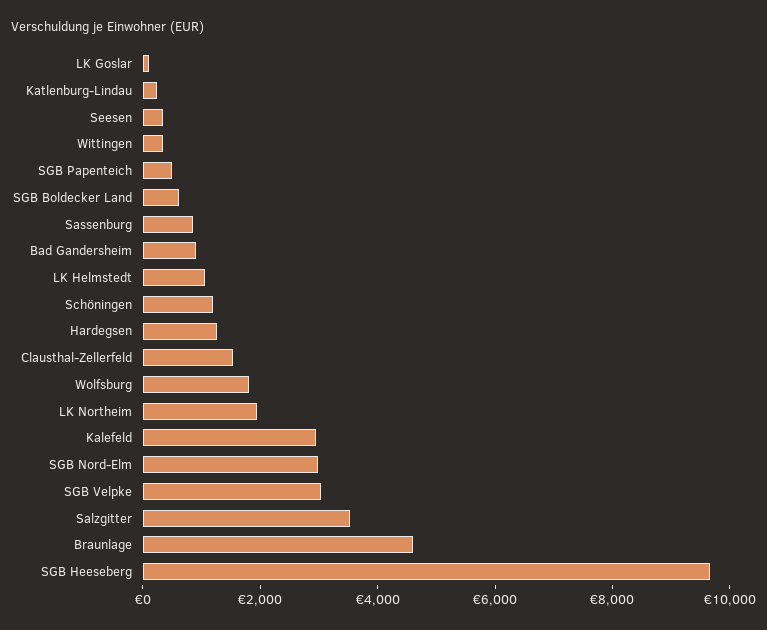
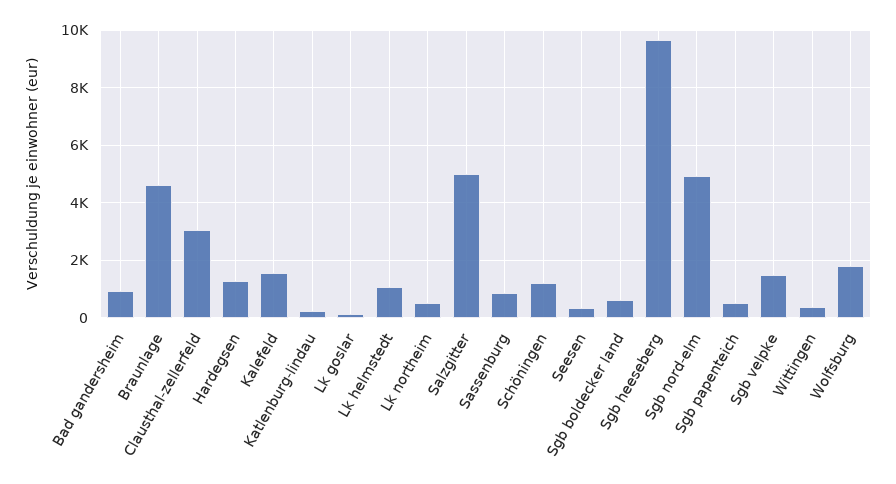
  {
    "LK Goslar": 0,
    "Katlenburg-Lindau": 250,
    "Seesen": 250,
    "Wittingen": 250,
    "SGB Papenteich": 500,
    "SGB Boldecker Land": 500,
    "Sassenburg": 750,
    "Bad Gandersheim": 1000,
    "LK Helmstedt": 1000,
    "Schöningen": 1250,
    "Hardegsen": 1250,
-   "Clausthal-Zellerfeld": 1500,
+   "Clausthal-Zellerfeld": 3000,
    "Wolfsburg": 1750,
-   "LK Northeim": 2000,
+   "LK Northeim": 500,
-   "Kalefeld": 3000,
+   "Kalefeld": 1500,
-   "SGB Nord-Elm": 3000,
+   "SGB Nord-Elm": 5000,
-   "SGB Velpke": 3000,
+   "SGB Velpke": 1500,
-   "Salzgitter": 3500,
+   "Salzgitter": 5000,
    "Braunlage": 4500,
    "SGB Heeseberg": 9750
  }

